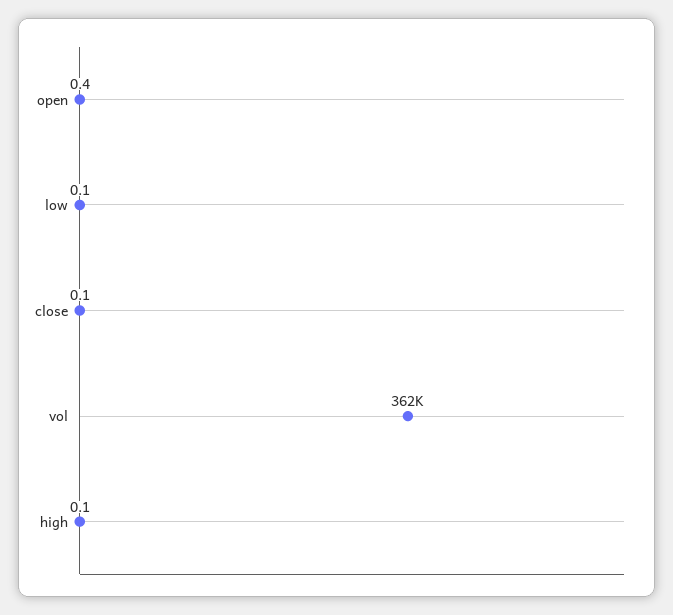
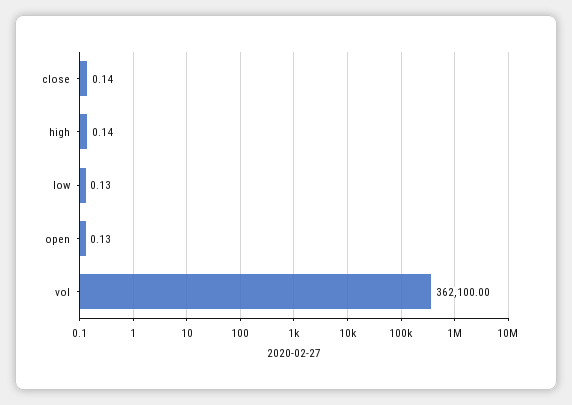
  {
-   "open": 0.4,
+   "open": 0.13,
    "low": 0.13,
    "close": 0.14,
    "vol": 362100,
    "high": 0.14
  }

